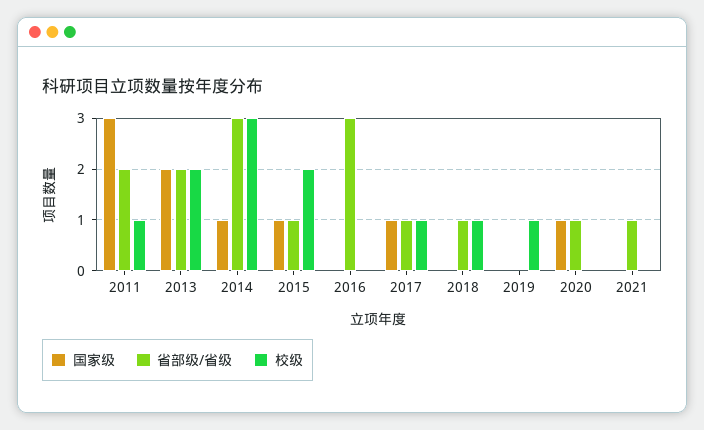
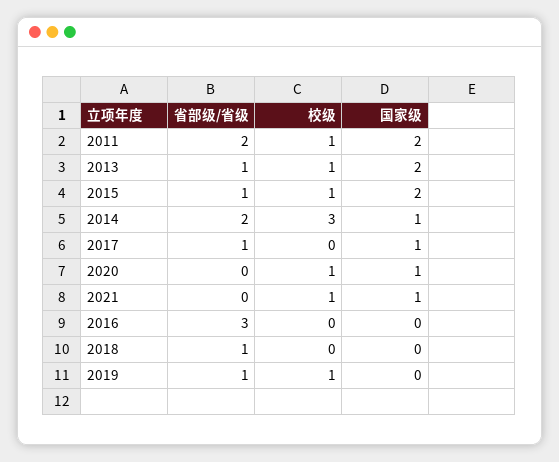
  {
    "国家级": {
-     "2011": 3,
+     "2011": 2,
      "2013": 2,
      "2014": 1,
-     "2015": 1,
+     "2015": 2,
      "2016": 0,
      "2017": 1,
      "2018": 0,
      "2019": 0,
      "2020": 1,
-     "2021": 0
+     "2021": 1
    },
    "省部级/省级": {
      "2011": 2,
-     "2013": 2,
+     "2013": 1,
-     "2014": 3,
+     "2014": 2,
      "2015": 1,
      "2016": 3,
      "2017": 1,
      "2018": 1,
-     "2019": 0,
+     "2019": 1,
-     "2020": 1,
+     "2020": 0,
-     "2021": 1
+     "2021": 0
    },
    "校级": {
      "2011": 1,
-     "2013": 2,
+     "2013": 1,
      "2014": 3,
-     "2015": 2,
+     "2015": 1,
      "2016": 0,
-     "2017": 1,
+     "2017": 0,
-     "2018": 1,
+     "2018": 0,
      "2019": 1,
-     "2020": 0,
+     "2020": 1,
-     "2021": 0
+     "2021": 1
    }
  }

